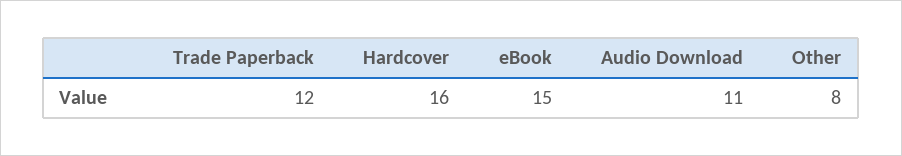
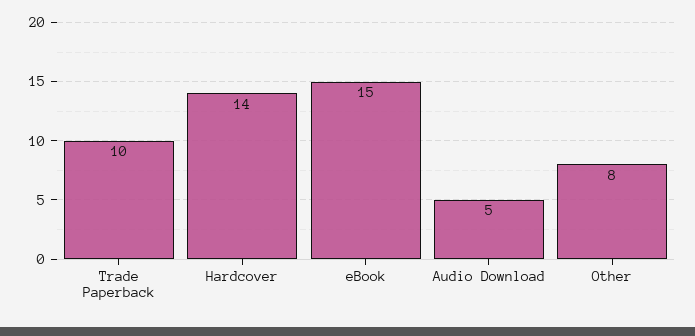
  {
-   "Trade Paperback": 12,
+   "Trade Paperback": 10,
-   "Hardcover": 16,
+   "Hardcover": 14,
    "eBook": 15,
-   "Audio Download": 11,
+   "Audio Download": 5,
    "Other": 8
  }

